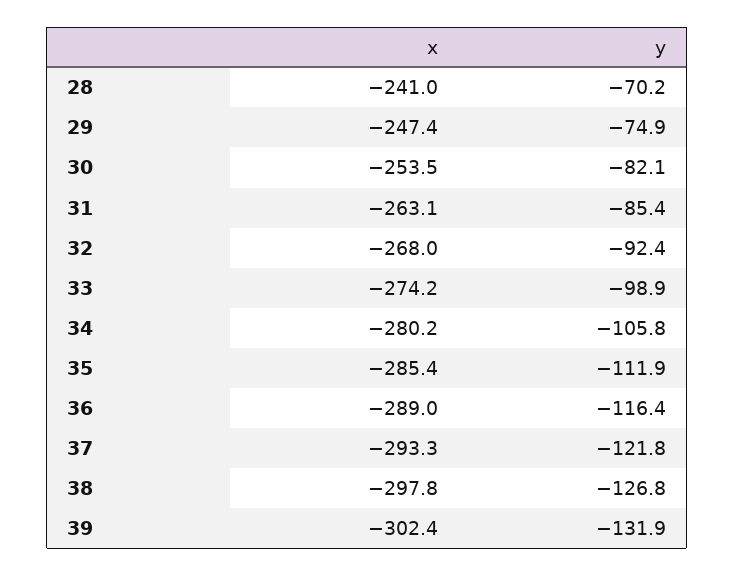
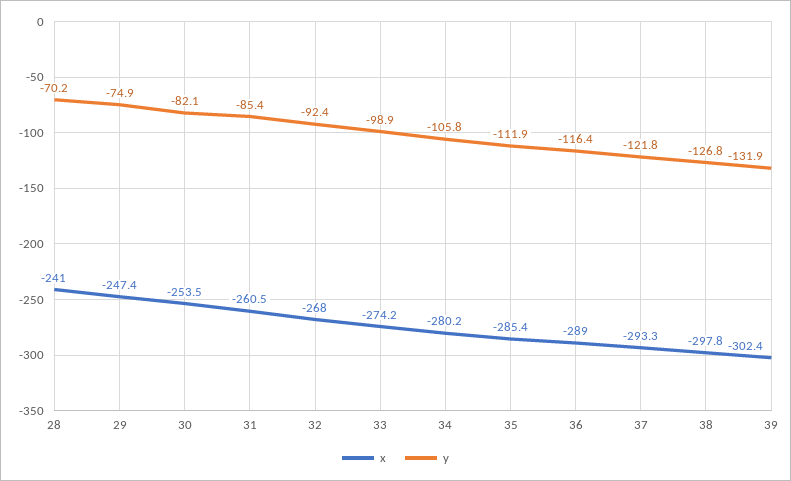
  {
    "x": {
      "28": -241,
      "29": -247.4,
      "30": -253.5,
-     "31": -263.1,
+     "31": -260.5,
      "32": -268,
      "33": -274.2,
      "34": -280.2,
      "35": -285.4,
      "36": -289,
      "37": -293.3,
      "38": -297.8,
      "39": -302.4
    },
    "y": {
      "28": -70.2,
      "29": -74.9,
      "30": -82.1,
      "31": -85.4,
      "32": -92.4,
      "33": -98.9,
      "34": -105.8,
      "35": -111.9,
      "36": -116.4,
      "37": -121.8,
      "38": -126.8,
      "39": -131.9
    }
  }

